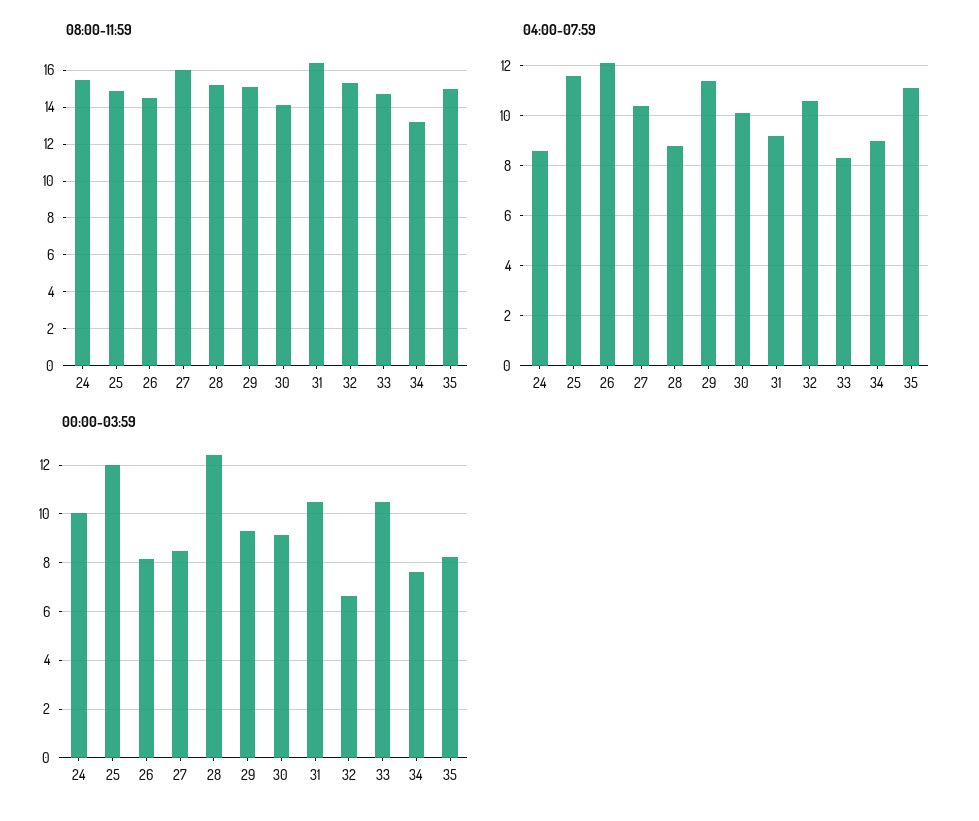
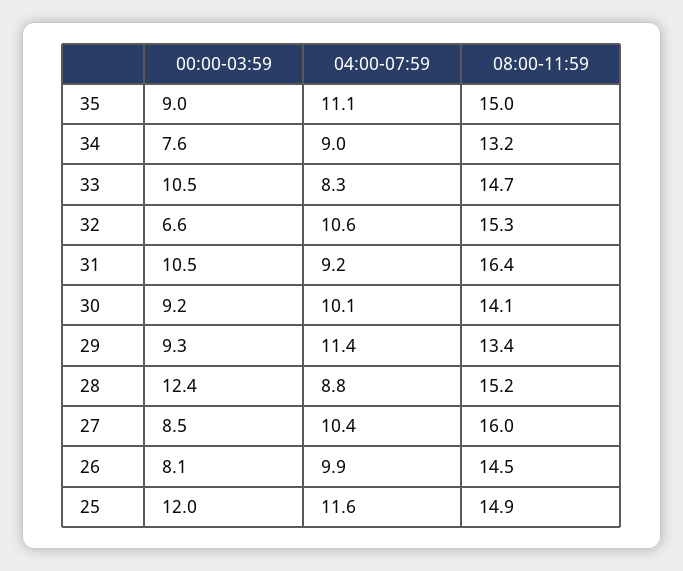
  {
    "08:00-11:59": {
-     "24": 15.5,
      "25": 14.9,
      "26": 14.5,
      "27": 16,
      "28": 15.2,
-     "29": 15,
+     "29": 13.4,
      "30": 14.1,
      "31": 16.4,
      "32": 15.3,
      "33": 14.7,
      "34": 13.2,
      "35": 15
    },
    "04:00-07:59": {
-     "24": 8.5,
      "25": 11.6,
-     "26": 12,
+     "26": 9.9,
      "27": 10.4,
      "28": 8.8,
      "29": 11.4,
      "30": 10.1,
      "31": 9.2,
      "32": 10.6,
      "33": 8.3,
      "34": 9,
      "35": 11.1
    },
    "00:00-03:59": {
-     "24": 10,
      "25": 12,
      "26": 8.1,
      "27": 8.5,
      "28": 12.4,
      "29": 9.3,
      "30": 9.2,
      "31": 10.5,
      "32": 6.6,
      "33": 10.5,
      "34": 7.6,
-     "35": 8.25
+     "35": 9
    }
  }

